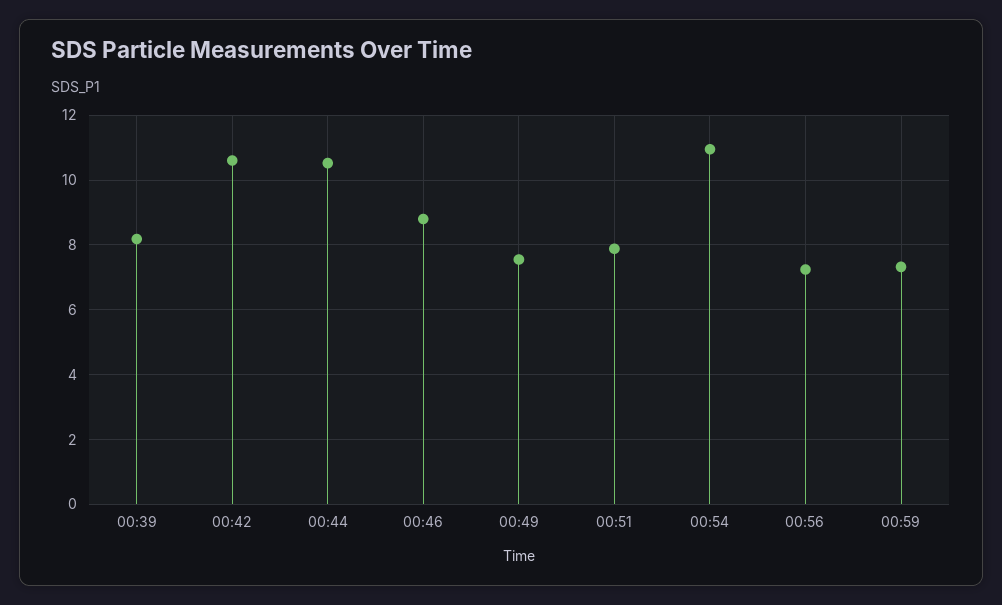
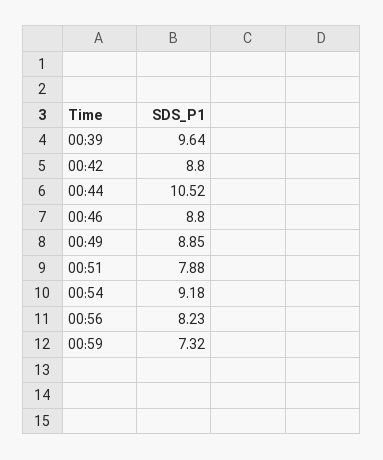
  {
-   "00:39": 8.2,
+   "00:39": 9.64,
-   "00:42": 10.6,
+   "00:42": 8.8,
    "00:44": 10.52,
    "00:46": 8.8,
-   "00:49": 7.6,
+   "00:49": 8.85,
    "00:51": 7.88,
-   "00:54": 11,
+   "00:54": 9.18,
-   "00:56": 7.2,
+   "00:56": 8.23,
    "00:59": 7.32
  }

